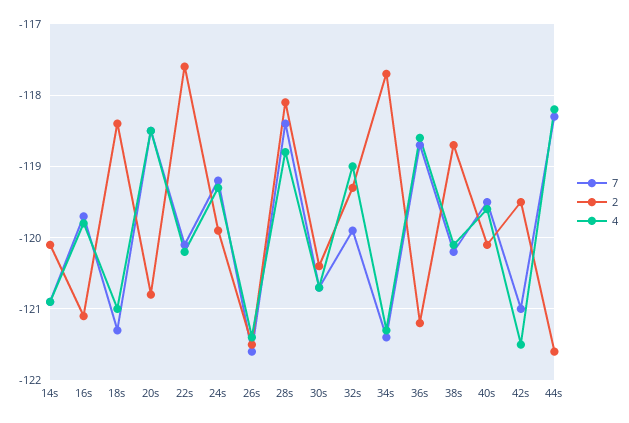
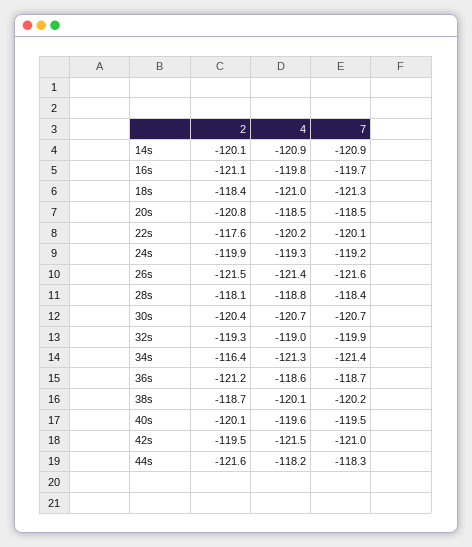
  {
    "7": {
      "14s": -120.9,
      "16s": -119.7,
      "18s": -121.3,
      "20s": -118.5,
      "22s": -120.1,
      "24s": -119.2,
      "26s": -121.6,
      "28s": -118.4,
      "30s": -120.7,
      "32s": -119.9,
      "34s": -121.4,
      "36s": -118.7,
      "38s": -120.2,
      "40s": -119.5,
      "42s": -121,
      "44s": -118.3
    },
    "2": {
      "14s": -120.1,
      "16s": -121.1,
      "18s": -118.4,
      "20s": -120.8,
      "22s": -117.6,
      "24s": -119.9,
      "26s": -121.5,
      "28s": -118.1,
      "30s": -120.4,
      "32s": -119.3,
-     "34s": -117.7,
+     "34s": -116.4,
      "36s": -121.2,
      "38s": -118.7,
      "40s": -120.1,
      "42s": -119.5,
      "44s": -121.6
    },
    "4": {
      "14s": -120.9,
      "16s": -119.8,
      "18s": -121,
      "20s": -118.5,
      "22s": -120.2,
      "24s": -119.3,
      "26s": -121.4,
      "28s": -118.8,
      "30s": -120.7,
      "32s": -119,
      "34s": -121.3,
      "36s": -118.6,
      "38s": -120.1,
      "40s": -119.6,
      "42s": -121.5,
      "44s": -118.2
    }
  }

